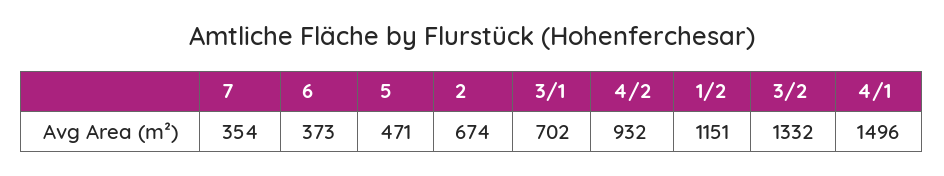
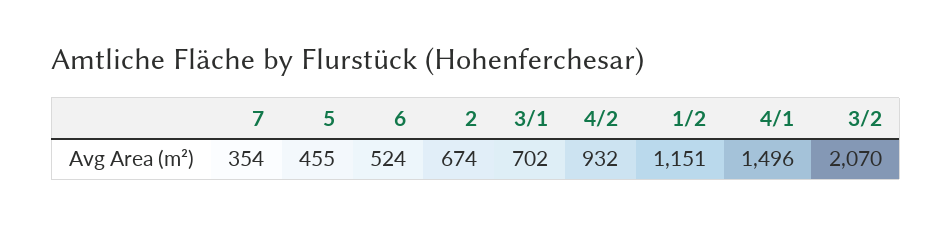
  {
    "7": 354,
-   "6": 373,
+   "6": 524,
-   "5": 471,
+   "5": 455,
    "2": 674,
    "3/1": 702,
    "4/2": 932,
    "1/2": 1151,
-   "3/2": 1332,
+   "3/2": 2070,
    "4/1": 1496
  }

